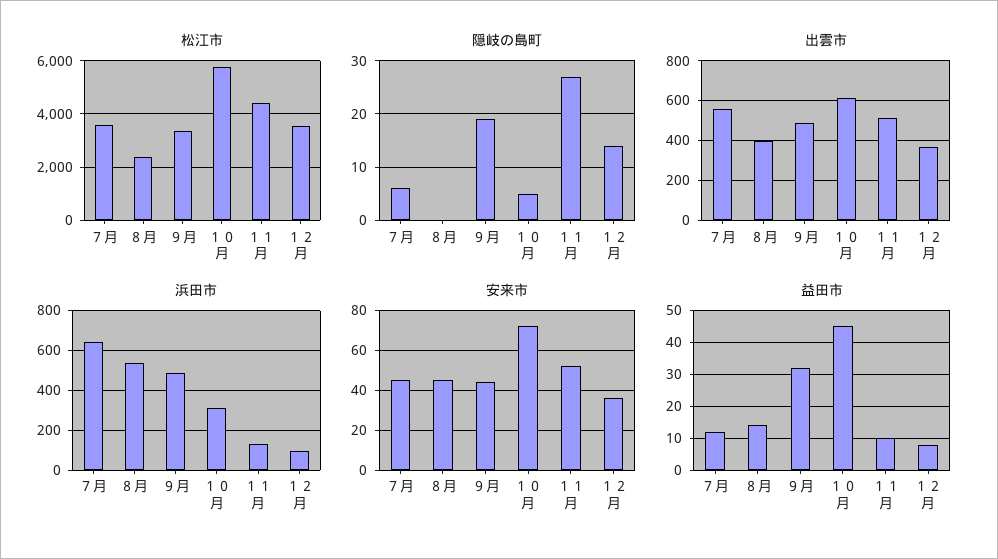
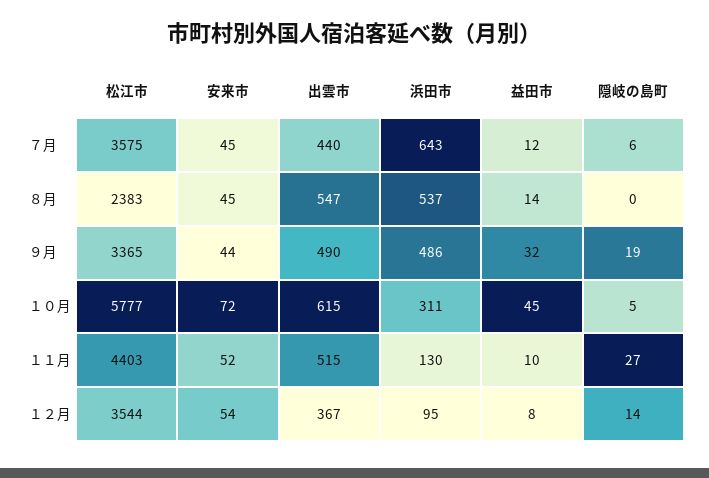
  {
    "松江市": {
      "７月": 3575,
      "８月": 2383,
      "９月": 3365,
      "１０月": 5777,
      "１１月": 4403,
      "１２月": 3544
    },
    "隠岐の島町": {
      "７月": 6,
      "８月": 0,
      "９月": 19,
      "１０月": 5,
      "１１月": 27,
      "１２月": 14
    },
    "出雲市": {
-     "７月": 550,
+     "７月": 440,
-     "８月": 400,
+     "８月": 547,
      "９月": 490,
      "１０月": 615,
      "１１月": 515,
      "１２月": 367
    },
    "浜田市": {
      "７月": 643,
      "８月": 537,
      "９月": 486,
      "１０月": 311,
      "１１月": 130,
      "１２月": 95
    },
    "安来市": {
      "７月": 45,
      "８月": 45,
      "９月": 44,
      "１０月": 72,
      "１１月": 52,
-     "１２月": 35
+     "１２月": 54
    },
    "益田市": {
      "７月": 12,
      "８月": 14,
      "９月": 32,
      "１０月": 45,
      "１１月": 10,
      "１２月": 8
    }
  }

